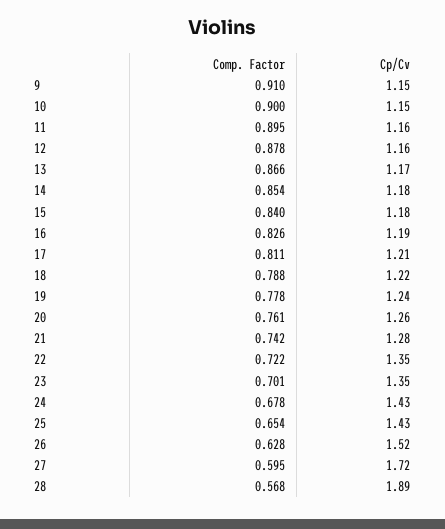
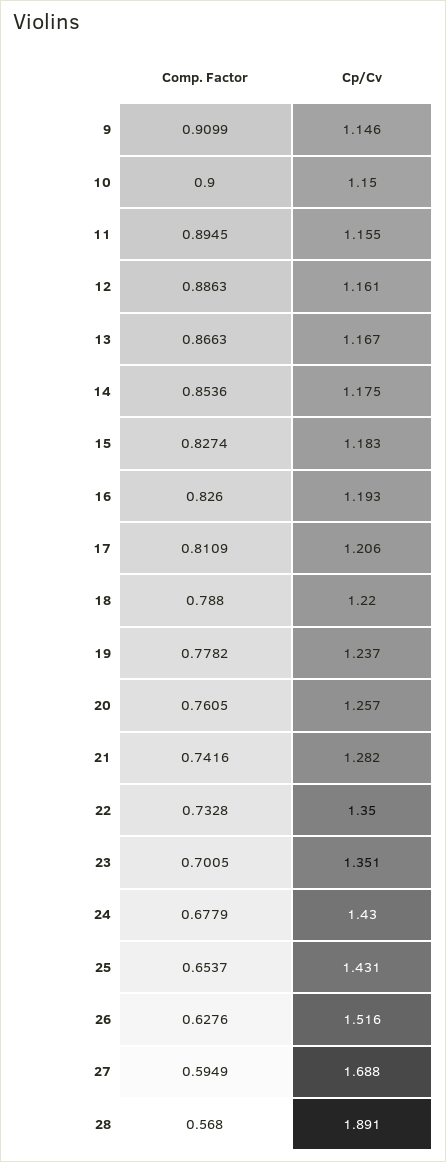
  {
    "Comp. Factor": {
      "9": 0.9099,
      "10": 0.9,
      "11": 0.8945,
-     "12": 0.878,
+     "12": 0.8863,
      "13": 0.8663,
      "14": 0.8536,
-     "15": 0.84,
+     "15": 0.8274,
      "16": 0.826,
      "17": 0.8109,
      "18": 0.788,
      "19": 0.7782,
      "20": 0.7605,
      "21": 0.7416,
-     "22": 0.722,
+     "22": 0.7328,
      "23": 0.7005,
      "24": 0.6779,
      "25": 0.6537,
      "26": 0.6276,
      "27": 0.5949,
      "28": 0.568
    },
    "Cp/Cv": {
      "9": 1.146,
      "10": 1.15,
      "11": 1.155,
      "12": 1.161,
      "13": 1.167,
      "14": 1.175,
      "15": 1.183,
      "16": 1.193,
      "17": 1.206,
      "18": 1.22,
      "19": 1.237,
      "20": 1.257,
      "21": 1.282,
      "22": 1.35,
      "23": 1.351,
      "24": 1.43,
      "25": 1.431,
      "26": 1.516,
-     "27": 1.72,
+     "27": 1.688,
      "28": 1.891
    }
  }

